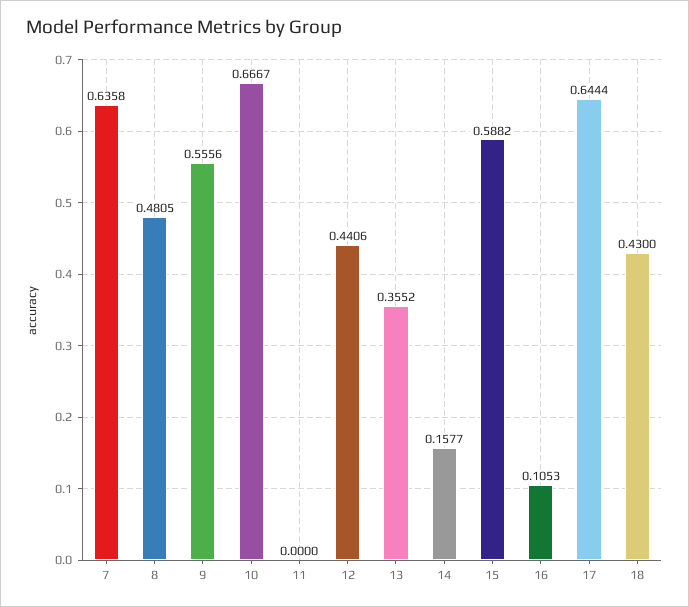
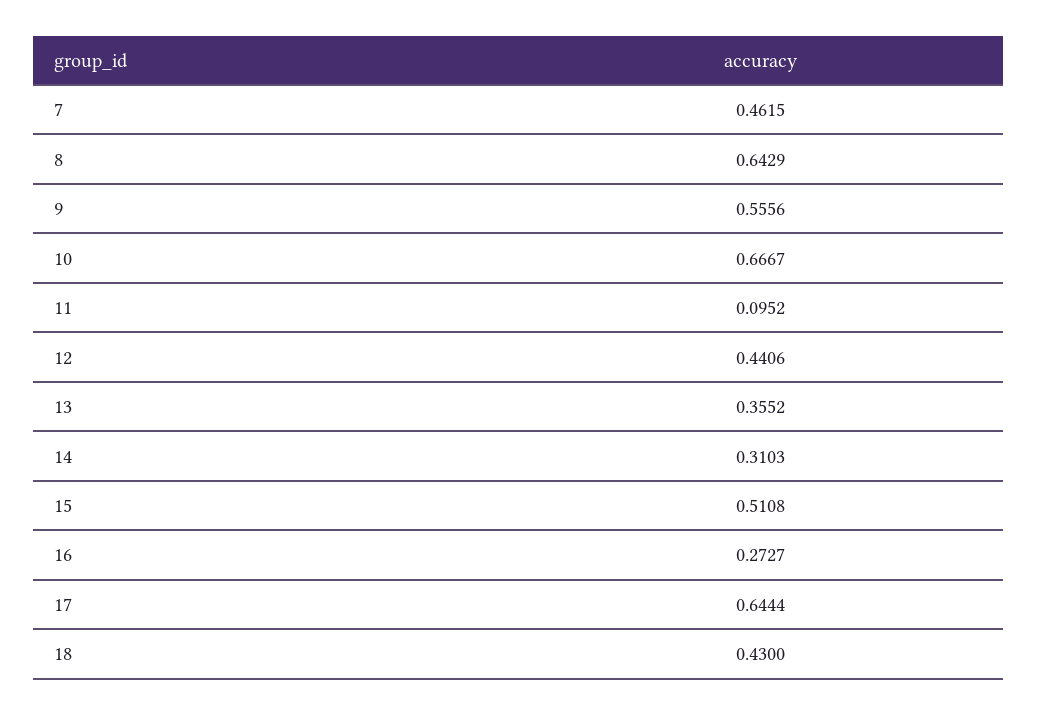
  {
-   "7": 0.6358,
+   "7": 0.4615,
-   "8": 0.4805,
+   "8": 0.6429,
    "9": 0.5556,
    "10": 0.6667,
-   "11": 0,
+   "11": 0.0952,
    "12": 0.4406,
    "13": 0.3552,
-   "14": 0.1577,
+   "14": 0.3103,
-   "15": 0.5882,
+   "15": 0.5108,
-   "16": 0.1053,
+   "16": 0.2727,
    "17": 0.6444,
    "18": 0.43
  }

